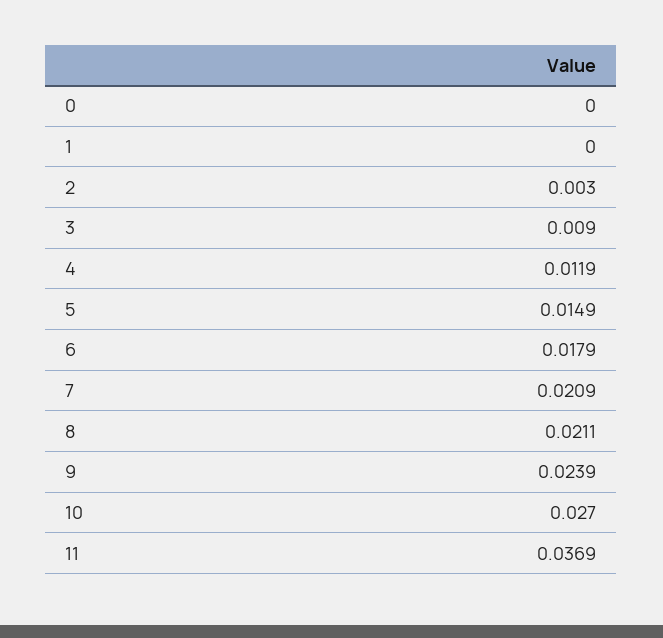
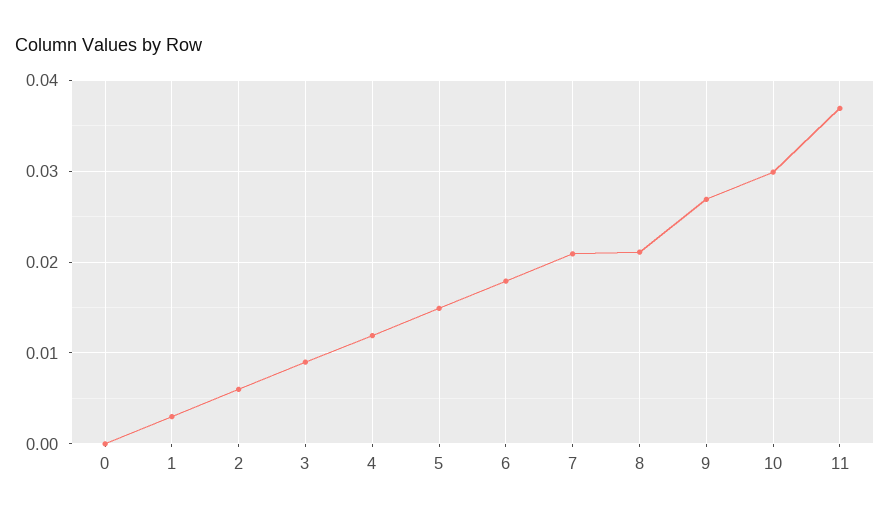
  {
    "0": 0,
-   "1": 0,
+   "1": 0.003,
-   "2": 0.003,
+   "2": 0.006,
    "3": 0.009,
    "4": 0.0119,
    "5": 0.0149,
    "6": 0.0179,
    "7": 0.0209,
    "8": 0.0211,
-   "9": 0.0239,
+   "9": 0.027,
-   "10": 0.027,
+   "10": 0.03,
    "11": 0.0369
  }

